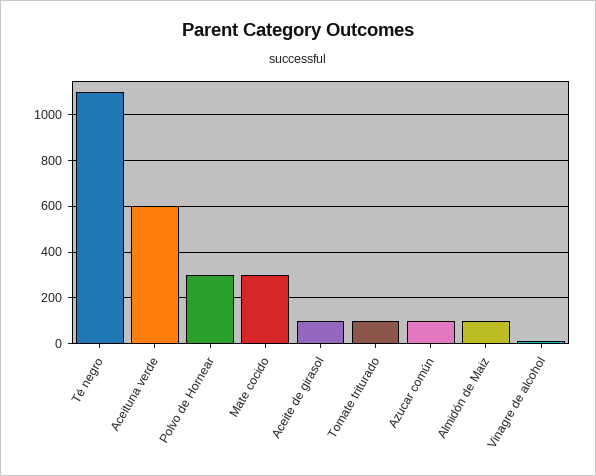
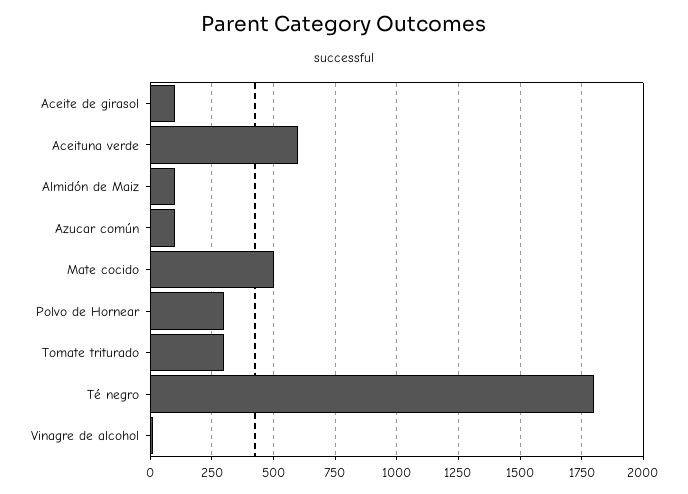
  {
-   "Té negro": 1100,
+   "Té negro": 1800,
    "Aceituna verde": 600,
    "Polvo de Hornear": 300,
-   "Mate cocido": 300,
+   "Mate cocido": 500,
    "Aceite de girasol": 100,
-   "Tomate triturado": 100,
+   "Tomate triturado": 300,
    "Azucar común": 100,
    "Almidón de Maiz": 100,
    "Vinagre de alcohol": 0
  }

